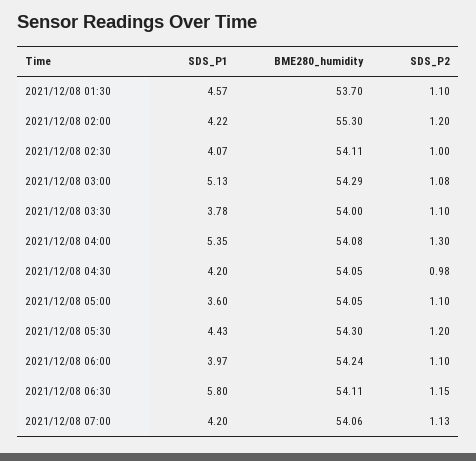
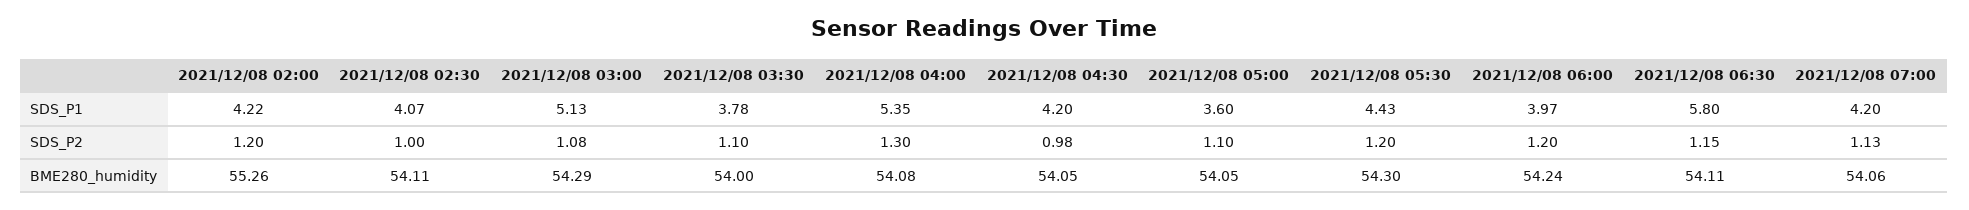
  {
    "SDS_P1": {
-     "2021/12/08 01:30": 4.57,
      "2021/12/08 02:00": 4.22,
      "2021/12/08 02:30": 4.07,
      "2021/12/08 03:00": 5.13,
      "2021/12/08 03:30": 3.78,
      "2021/12/08 04:00": 5.35,
      "2021/12/08 04:30": 4.2,
      "2021/12/08 05:00": 3.6,
      "2021/12/08 05:30": 4.43,
      "2021/12/08 06:00": 3.97,
      "2021/12/08 06:30": 5.8,
      "2021/12/08 07:00": 4.2
    },
    "BME280_humidity": {
-     "2021/12/08 01:30": 53.7,
-     "2021/12/08 02:00": 55.3,
+     "2021/12/08 02:00": 55.26,
      "2021/12/08 02:30": 54.11,
      "2021/12/08 03:00": 54.29,
      "2021/12/08 03:30": 54,
      "2021/12/08 04:00": 54.08,
      "2021/12/08 04:30": 54.05,
      "2021/12/08 05:00": 54.05,
      "2021/12/08 05:30": 54.3,
      "2021/12/08 06:00": 54.24,
      "2021/12/08 06:30": 54.11,
      "2021/12/08 07:00": 54.06
    },
    "SDS_P2": {
-     "2021/12/08 01:30": 1.1,
      "2021/12/08 02:00": 1.2,
      "2021/12/08 02:30": 1,
      "2021/12/08 03:00": 1.08,
      "2021/12/08 03:30": 1.1,
      "2021/12/08 04:00": 1.3,
      "2021/12/08 04:30": 0.98,
      "2021/12/08 05:00": 1.1,
      "2021/12/08 05:30": 1.2,
-     "2021/12/08 06:00": 1.1,
+     "2021/12/08 06:00": 1.2,
      "2021/12/08 06:30": 1.15,
      "2021/12/08 07:00": 1.13
    }
  }

